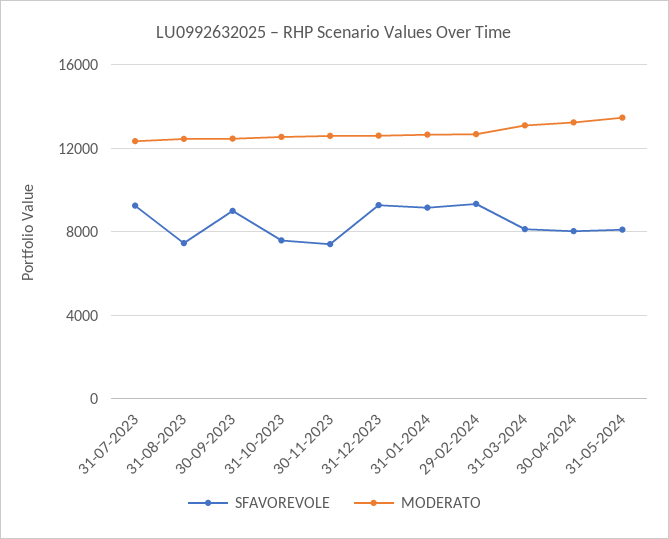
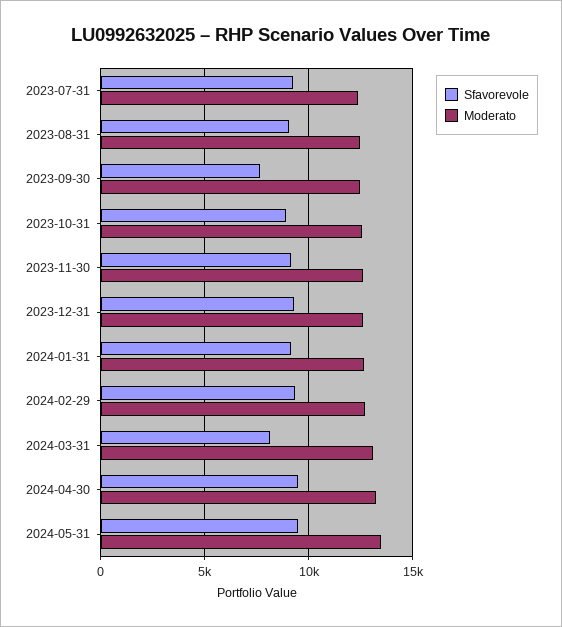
  {
    "SFAVOREVOLE": {
      "31-07-2023": 9500,
-     "31-08-2023": 7500,
+     "31-08-2023": 9000,
-     "30-09-2023": 9000,
+     "30-09-2023": 7500,
-     "31-10-2023": 7500,
+     "31-10-2023": 9000,
-     "30-11-2023": 7500,
+     "30-11-2023": 9000,
      "31-12-2023": 9500,
      "31-01-2024": 9000,
      "29-02-2024": 9500,
      "31-03-2024": 8000,
-     "30-04-2024": 8000,
+     "30-04-2024": 9500,
-     "31-05-2024": 8000
+     "31-05-2024": 9500
    },
    "MODERATO": {
      "31-07-2023": 12500,
      "31-08-2023": 12500,
      "30-09-2023": 12500,
      "31-10-2023": 12500,
      "30-11-2023": 12500,
      "31-12-2023": 12500,
      "31-01-2024": 12500,
      "29-02-2024": 12500,
      "31-03-2024": 13000,
      "30-04-2024": 13500,
      "31-05-2024": 13500
    }
  }

